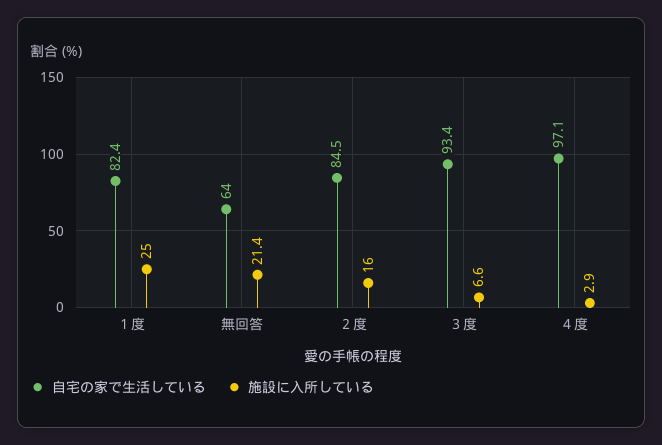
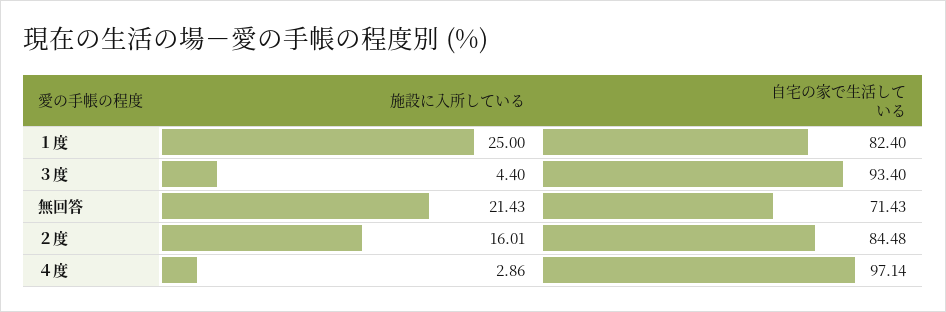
  {
    "自宅の家で生活している": {
      "１度": 82.4,
-     "無回答": 64,
+     "無回答": 71.43,
      "２度": 84.48,
      "３度": 93.4,
      "４度": 97.14
    },
    "施設に入所している": {
      "１度": 25,
      "無回答": 21.43,
      "２度": 16.01,
-     "３度": 6.6,
+     "３度": 4.4,
      "４度": 2.86
    }
  }

